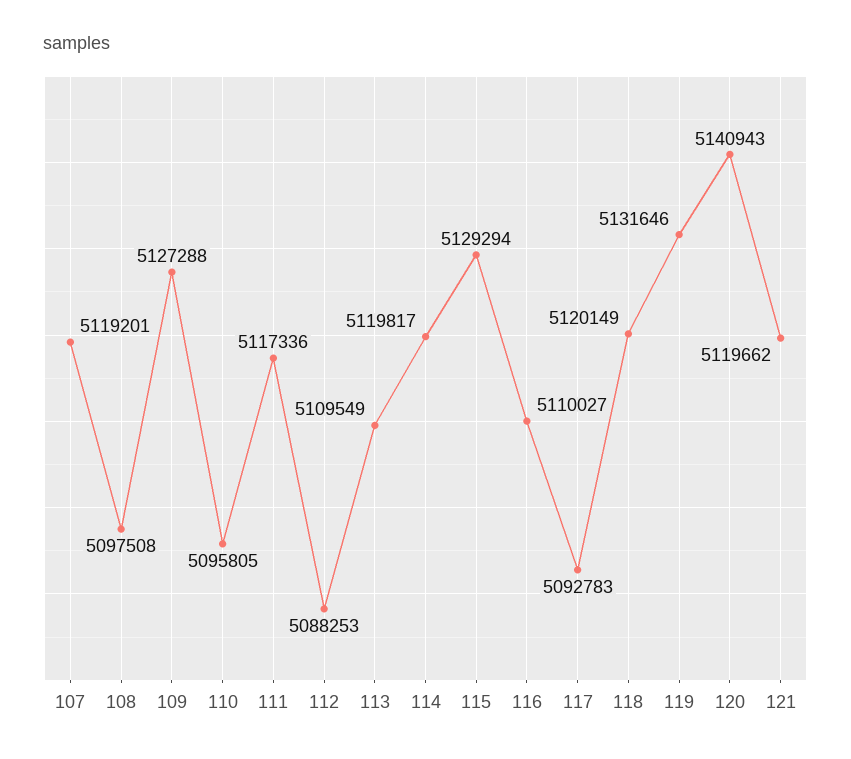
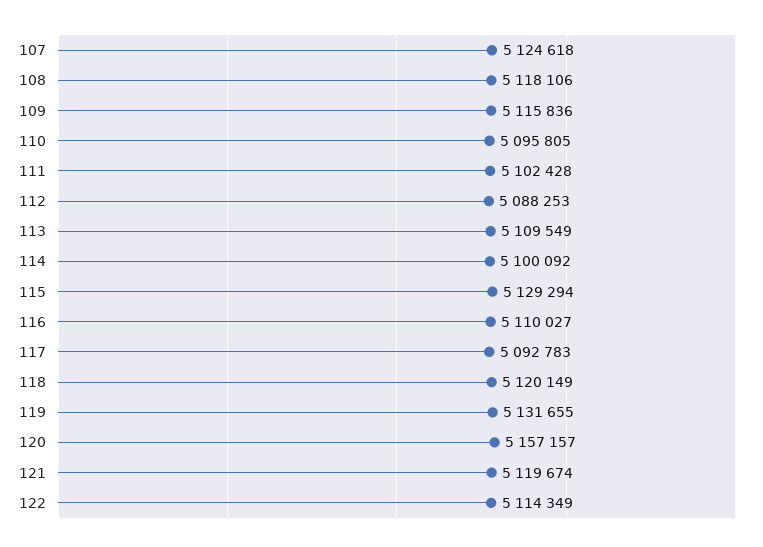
  {
-   "107": 5119201,
+   "107": 5124618,
-   "108": 5097508,
+   "108": 5118106,
-   "109": 5127288,
+   "109": 5115836,
    "110": 5095805,
-   "111": 5117336,
+   "111": 5102428,
    "112": 5088253,
    "113": 5109549,
-   "114": 5119817,
+   "114": 5100092,
    "115": 5129294,
    "116": 5110027,
    "117": 5092783,
    "118": 5120149,
-   "119": 5131646,
+   "119": 5131655,
-   "120": 5140943,
+   "120": 5157157,
-   "121": 5119662
+   "121": 5119674,
+   "122": 5114349
  }

